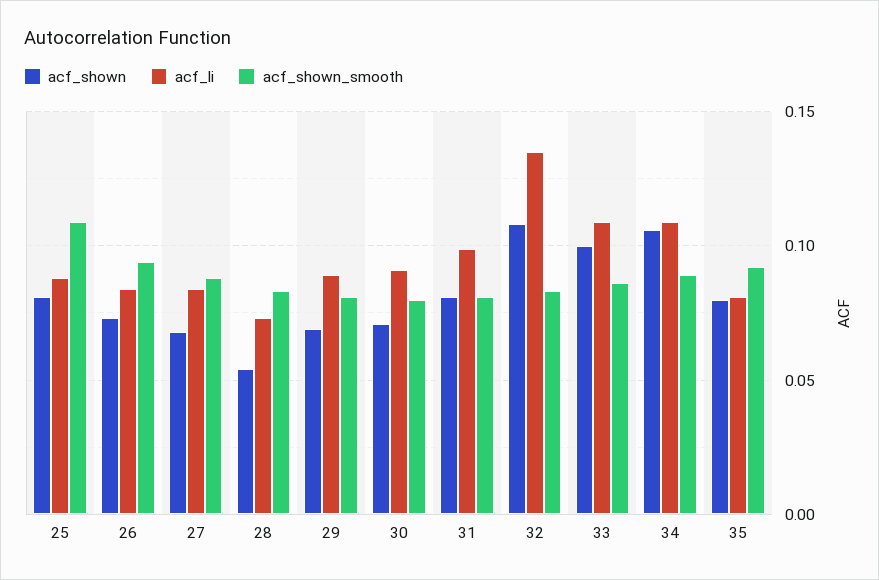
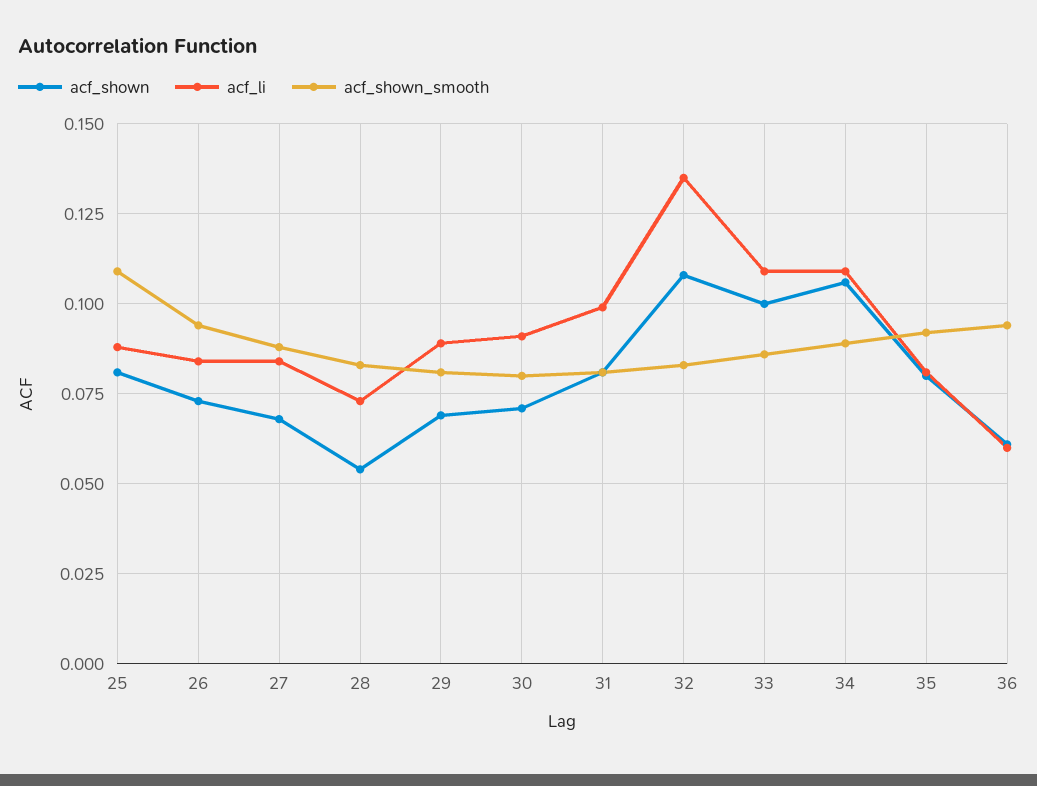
  {
    "acf_shown": {
      "25": 0.08,
      "26": 0.075,
      "27": 0.07,
      "28": 0.055,
      "29": 0.07,
      "30": 0.07,
      "31": 0.08,
      "32": 0.11,
      "33": 0.1,
      "34": 0.105,
-     "35": 0.08
+     "35": 0.08,
+     "36": 0.06
    },
    "acf_li": {
      "25": 0.09,
      "26": 0.085,
      "27": 0.085,
      "28": 0.075,
      "29": 0.09,
      "30": 0.09,
      "31": 0.1,
      "32": 0.135,
      "33": 0.11,
      "34": 0.11,
-     "35": 0.08
+     "35": 0.08,
+     "36": 0.06
    },
    "acf_shown_smooth": {
      "25": 0.11,
      "26": 0.095,
      "27": 0.09,
      "28": 0.085,
      "29": 0.08,
      "30": 0.08,
      "31": 0.08,
      "32": 0.085,
      "33": 0.085,
      "34": 0.09,
-     "35": 0.09
+     "35": 0.09,
+     "36": 0.095
    }
  }

